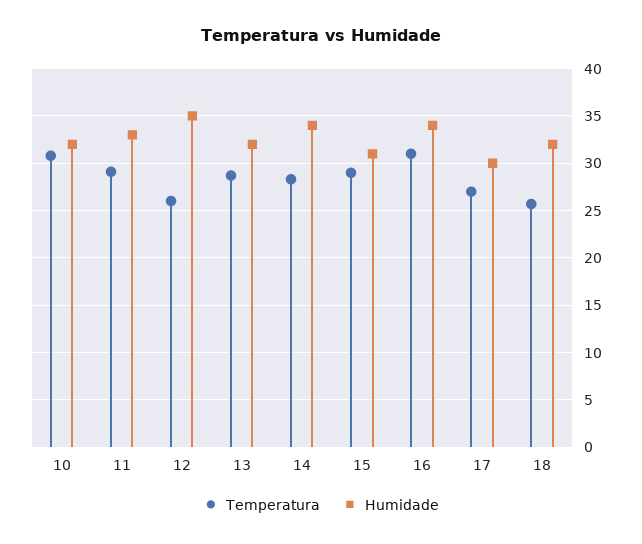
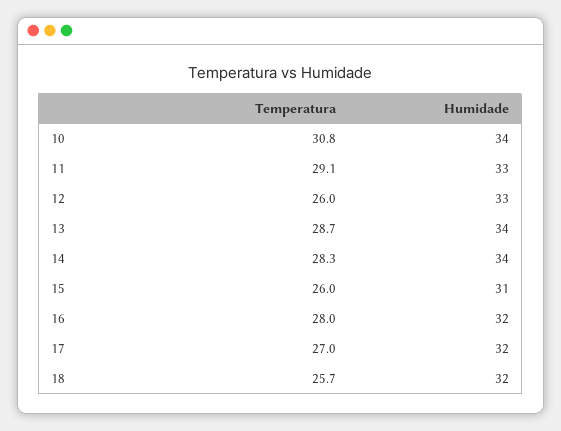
  {
    "Temperatura": {
      "10": 30.8,
      "11": 29.1,
      "12": 26,
      "13": 28.7,
      "14": 28.3,
-     "15": 29,
+     "15": 26,
-     "16": 31,
+     "16": 28,
      "17": 27,
      "18": 25.7
    },
    "Humidade": {
-     "10": 32,
+     "10": 34,
      "11": 33,
-     "12": 35,
+     "12": 33,
-     "13": 32,
+     "13": 34,
      "14": 34,
      "15": 31,
-     "16": 34,
+     "16": 32,
-     "17": 30,
+     "17": 32,
      "18": 32
    }
  }

